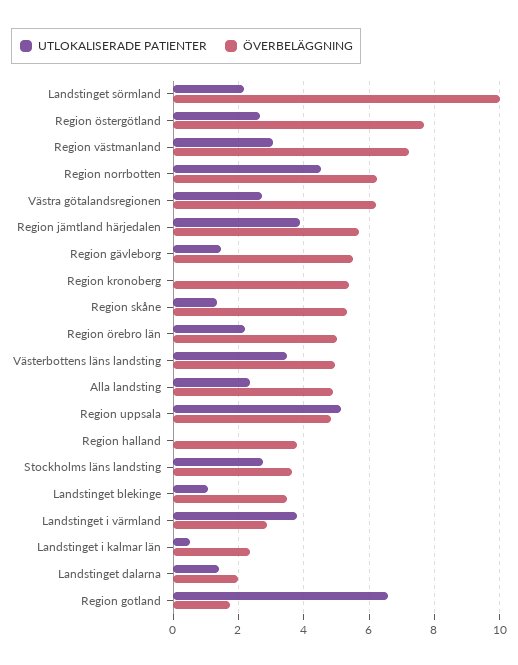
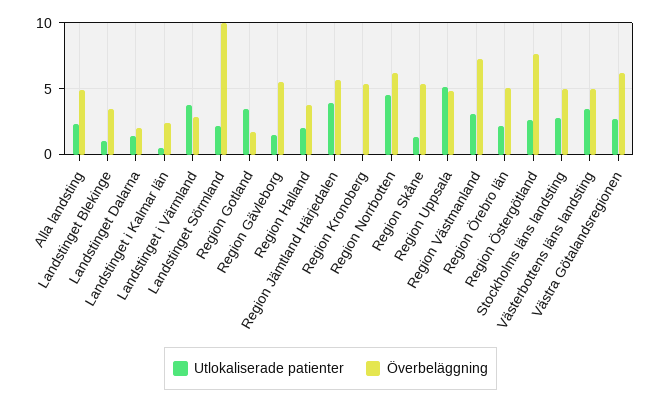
  {
    "UTLOKALISERADE PATIENTER": {
      "Landstinget sörmland": 2.2,
      "Region östergötland": 2.6,
      "Region västmanland": 3,
      "Region norrbotten": 4.6,
      "Västra götalandsregionen": 2.8,
      "Region jämtland härjedalen": 4,
      "Region gävleborg": 1.4,
      "Region kronoberg": 0,
      "Region skåne": 1.4,
      "Region örebro län": 2.2,
      "Västerbottens läns landsting": 3.6,
      "Alla landsting": 2.4,
      "Region uppsala": 5.2,
-     "Region halland": 0,
+     "Region halland": 2,
      "Stockholms läns landsting": 2.8,
      "Landstinget blekinge": 1,
      "Landstinget i värmland": 3.8,
      "Landstinget i kalmar län": 0.6,
      "Landstinget dalarna": 1.4,
-     "Region gotland": 6.6
+     "Region gotland": 3.5
    },
    "ÖVERBELÄGGNING": {
      "Landstinget sörmland": 10,
      "Region östergötland": 7.6,
      "Region västmanland": 7.2,
      "Region norrbotten": 6.2,
      "Västra götalandsregionen": 6.2,
      "Region jämtland härjedalen": 5.8,
      "Region gävleborg": 5.6,
      "Region kronoberg": 5.4,
      "Region skåne": 5.4,
      "Region örebro län": 5,
      "Västerbottens läns landsting": 5,
      "Alla landsting": 5,
      "Region uppsala": 4.8,
      "Region halland": 3.8,
-     "Stockholms läns landsting": 3.6,
+     "Stockholms läns landsting": 5,
      "Landstinget blekinge": 3.6,
      "Landstinget i värmland": 2.8,
      "Landstinget i kalmar län": 2.4,
      "Landstinget dalarna": 2,
      "Region gotland": 1.8
    }
  }

